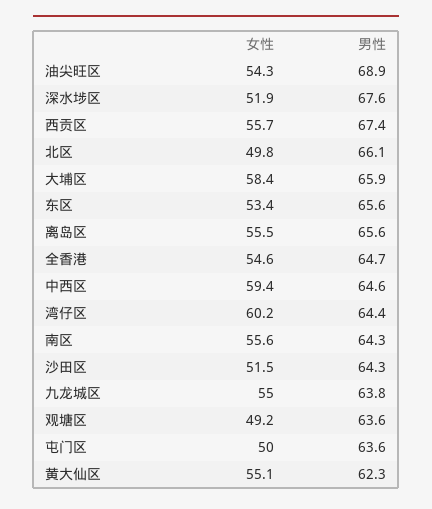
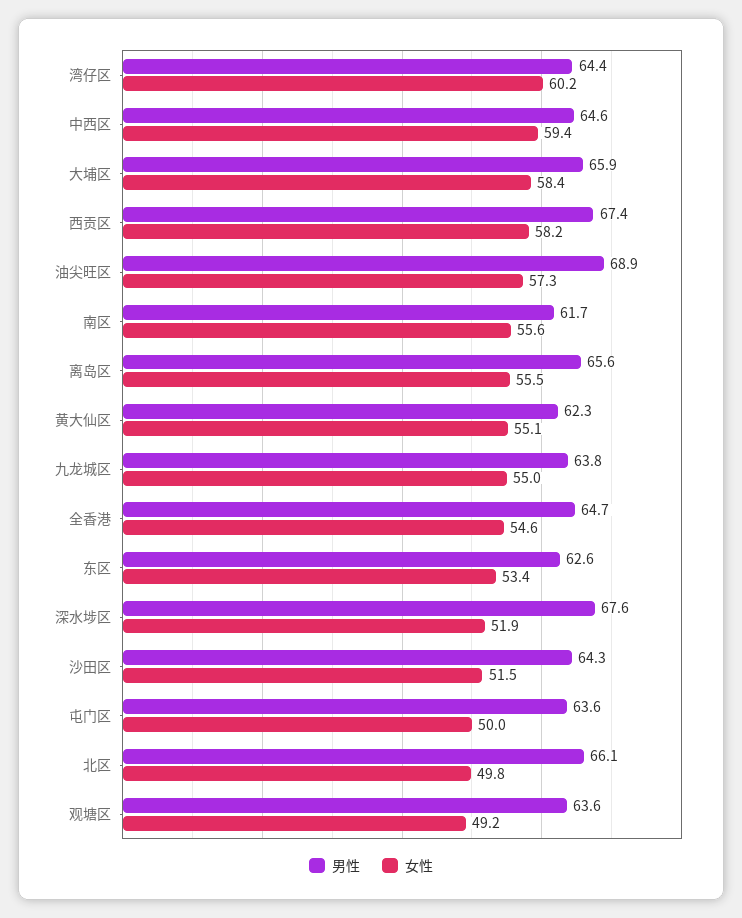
  {
    "女性": {
-     "油尖旺区": 54.3,
+     "油尖旺区": 57.3,
      "深水埗区": 51.9,
-     "西贡区": 55.7,
+     "西贡区": 58.2,
      "北区": 49.8,
      "大埔区": 58.4,
      "东区": 53.4,
      "离岛区": 55.5,
      "全香港": 54.6,
      "中西区": 59.4,
      "湾仔区": 60.2,
      "南区": 55.6,
      "沙田区": 51.5,
      "九龙城区": 55,
      "观塘区": 49.2,
      "屯门区": 50,
      "黄大仙区": 55.1
    },
    "男性": {
      "油尖旺区": 68.9,
      "深水埗区": 67.6,
      "西贡区": 67.4,
      "北区": 66.1,
      "大埔区": 65.9,
-     "东区": 65.6,
+     "东区": 62.6,
      "离岛区": 65.6,
      "全香港": 64.7,
      "中西区": 64.6,
      "湾仔区": 64.4,
-     "南区": 64.3,
+     "南区": 61.7,
      "沙田区": 64.3,
      "九龙城区": 63.8,
      "观塘区": 63.6,
      "屯门区": 63.6,
      "黄大仙区": 62.3
    }
  }

